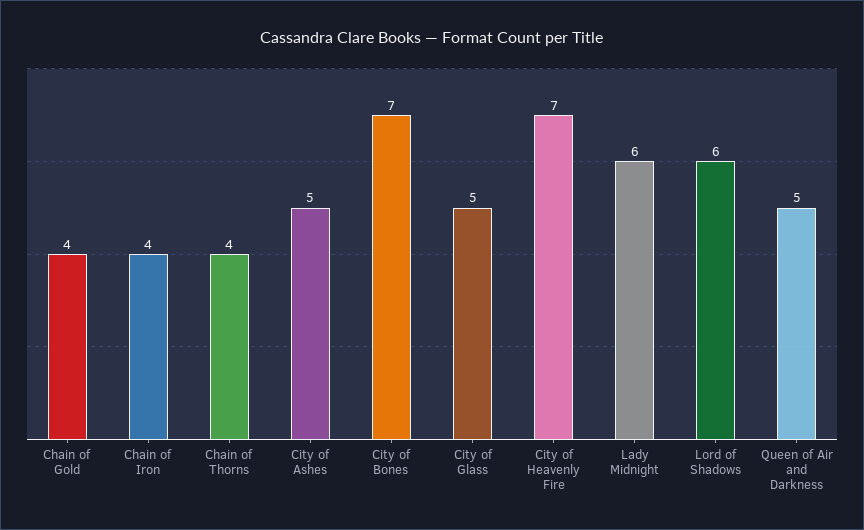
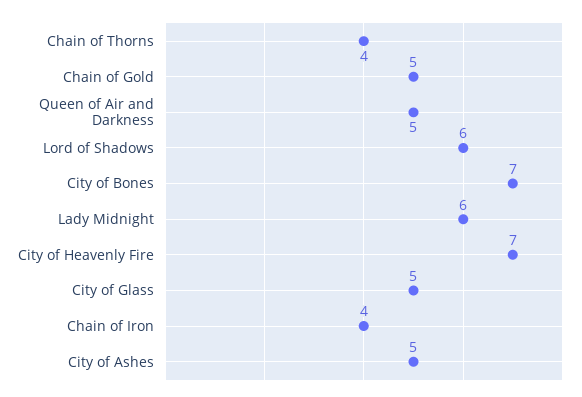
  {
-   "Chain of Gold": 4,
+   "Chain of Gold": 5,
    "Chain of Iron": 4,
    "Chain of Thorns": 4,
    "City of Ashes": 5,
    "City of Bones": 7,
    "City of Glass": 5,
    "City of Heavenly Fire": 7,
    "Lady Midnight": 6,
    "Lord of Shadows": 6,
    "Queen of Air and Darkness": 5
  }

